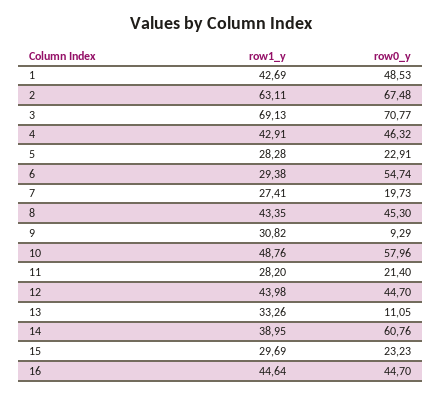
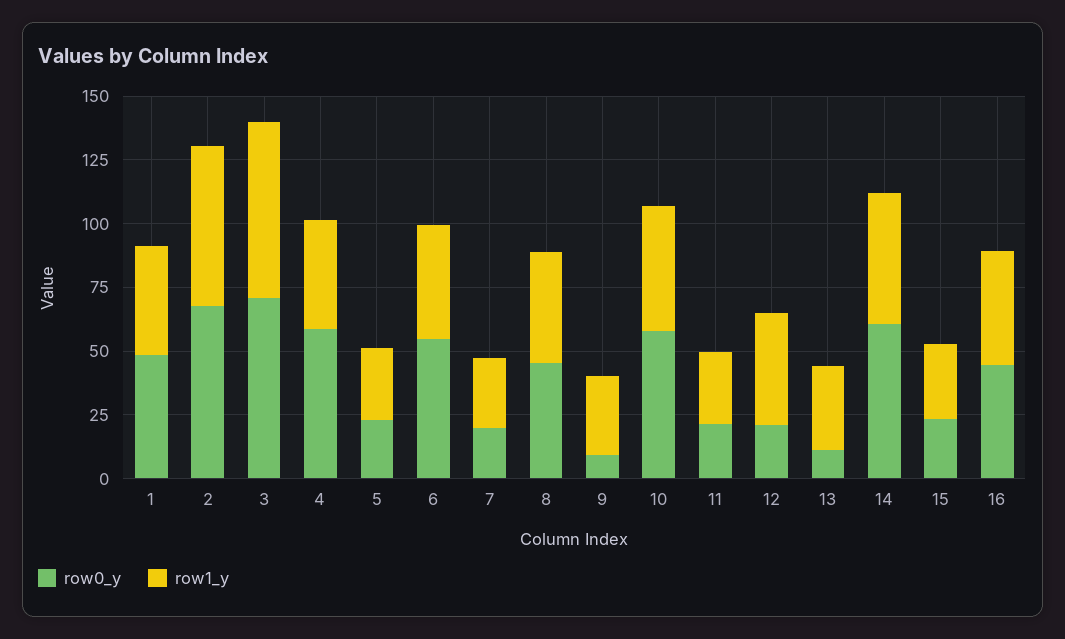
  {
    "row1_y": {
      "1": 42.69,
      "2": 63.11,
      "3": 69.13,
      "4": 42.91,
      "5": 28.28,
-     "6": 29.38,
+     "6": 45,
      "7": 27.41,
      "8": 43.35,
      "9": 30.82,
      "10": 48.76,
      "11": 28.2,
      "12": 43.98,
      "13": 33.26,
-     "14": 38.95,
+     "14": 50,
      "15": 29.69,
      "16": 44.64
    },
    "row0_y": {
      "1": 48.53,
      "2": 67.48,
      "3": 70.77,
-     "4": 46.32,
+     "4": 60,
      "5": 22.91,
      "6": 54.74,
      "7": 19.73,
      "8": 45.3,
      "9": 9.29,
      "10": 57.96,
      "11": 21.4,
-     "12": 44.7,
+     "12": 20,
      "13": 11.05,
      "14": 60.76,
      "15": 23.23,
      "16": 44.7
    }
  }

